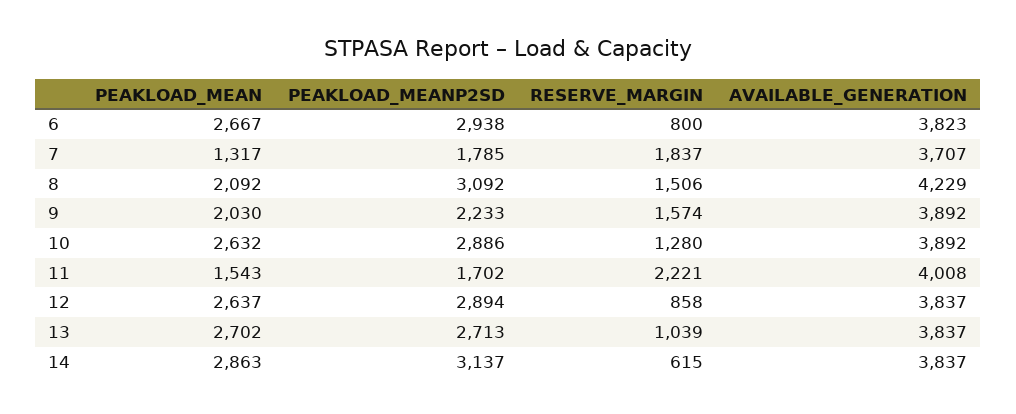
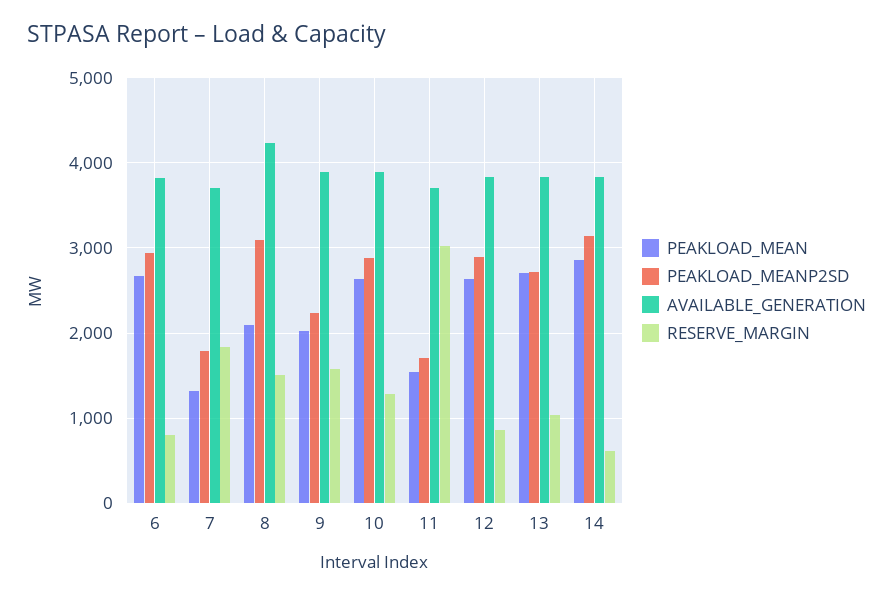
  {
    "PEAKLOAD_MEAN": {
      "6": 2667,
      "7": 1317,
      "8": 2092,
      "9": 2030,
      "10": 2632,
      "11": 1543,
      "12": 2637,
      "13": 2702,
      "14": 2863
    },
    "PEAKLOAD_MEANP2SD": {
      "6": 2938,
      "7": 1785,
      "8": 3092,
      "9": 2233,
      "10": 2886,
      "11": 1702,
      "12": 2894,
      "13": 2713,
      "14": 3137
    },
    "RESERVE_MARGIN": {
      "6": 800,
      "7": 1837,
      "8": 1506,
      "9": 1574,
      "10": 1280,
-     "11": 2221,
+     "11": 3000,
      "12": 858,
      "13": 1039,
      "14": 615
    },
    "AVAILABLE_GENERATION": {
      "6": 3823,
      "7": 3707,
      "8": 4229,
      "9": 3892,
      "10": 3892,
-     "11": 4008,
+     "11": 3700,
      "12": 3837,
      "13": 3837,
      "14": 3837
    }
  }

